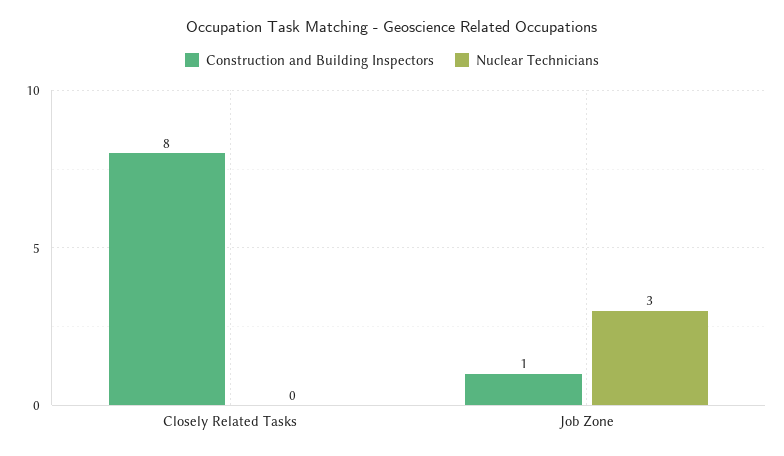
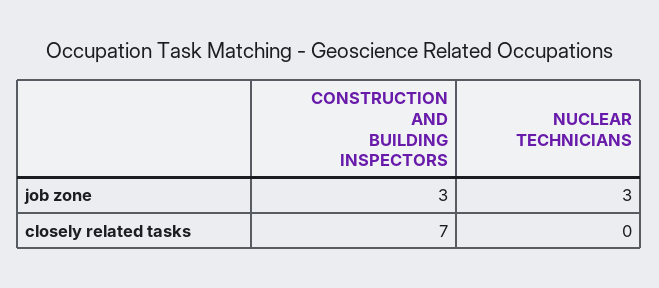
  {
    "Construction and Building Inspectors": {
-     "Closely Related Tasks": 8,
+     "Closely Related Tasks": 7,
-     "Job Zone": 1
+     "Job Zone": 3
    },
    "Nuclear Technicians": {
      "Closely Related Tasks": 0,
      "Job Zone": 3
    }
  }

